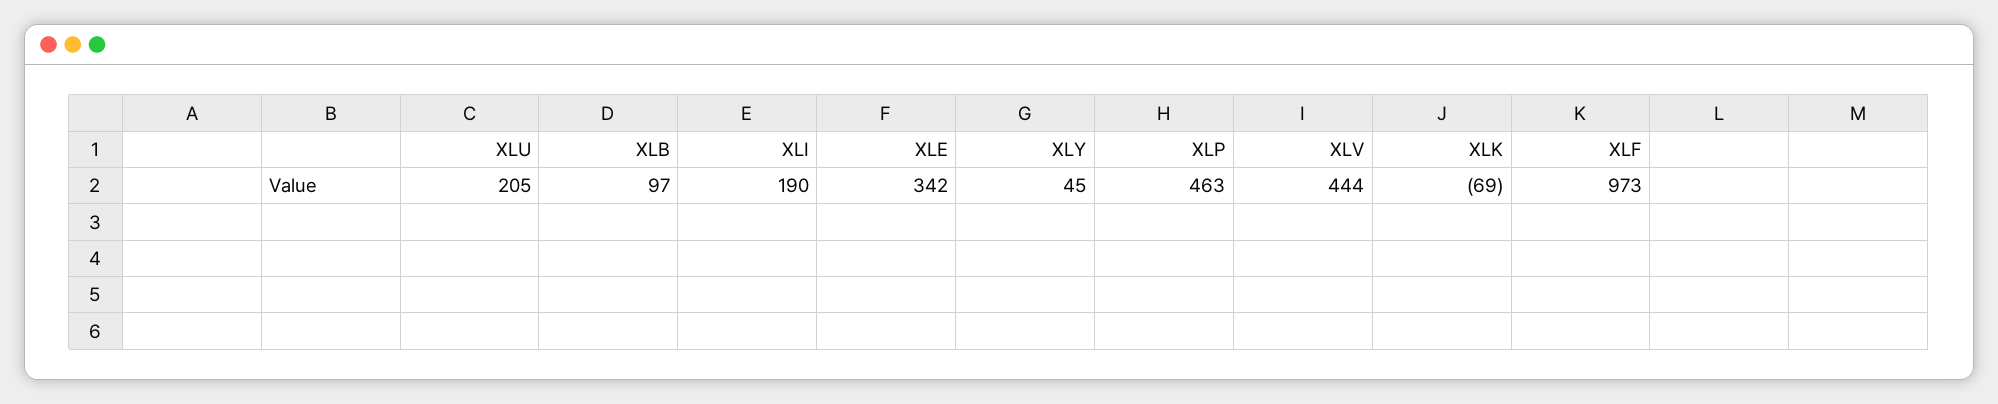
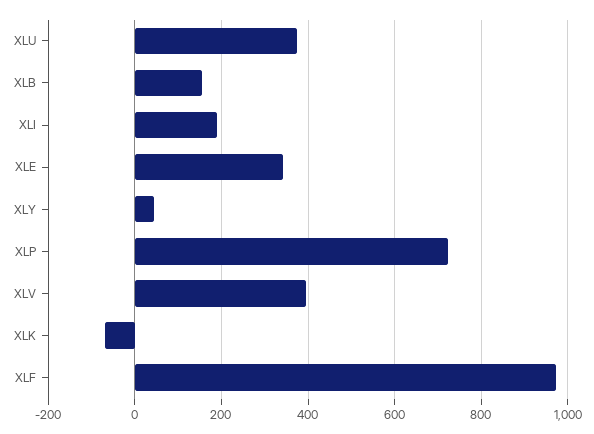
  {
-   "XLU": 205,
+   "XLU": 380,
-   "XLB": 97,
+   "XLB": 160,
    "XLI": 190,
    "XLE": 342,
    "XLY": 45,
-   "XLP": 463,
+   "XLP": 720,
-   "XLV": 444,
+   "XLV": 400,
    "XLK": -69,
    "XLF": 973
  }

